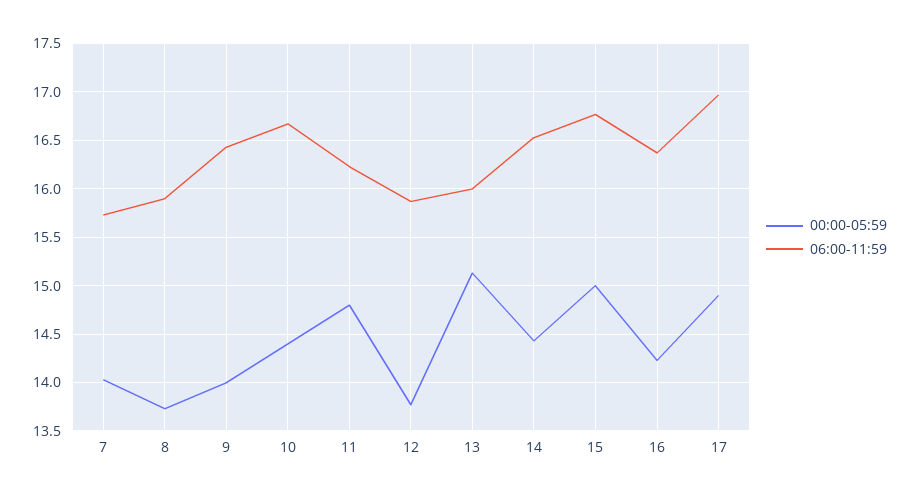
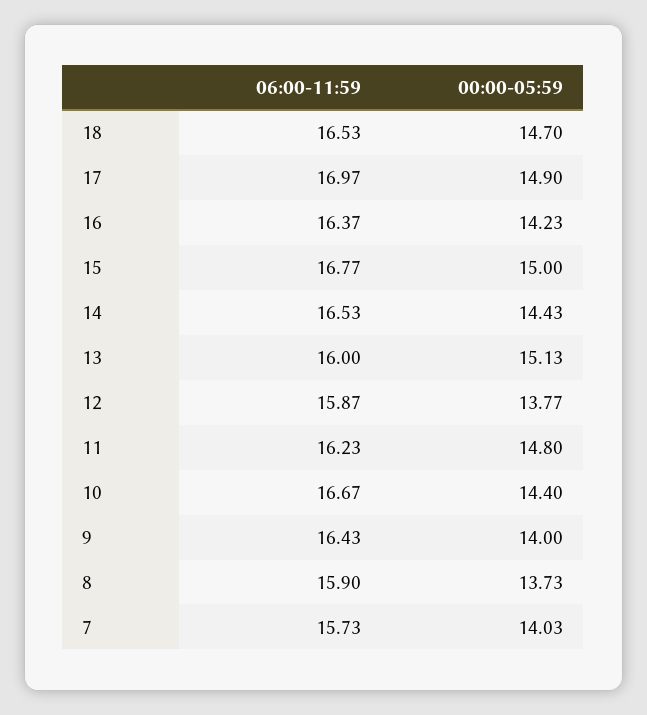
  {
    "00:00-05:59": {
      "7": 14.03,
      "8": 13.73,
      "9": 14,
      "10": 14.4,
      "11": 14.8,
      "12": 13.77,
      "13": 15.13,
      "14": 14.43,
      "15": 15,
      "16": 14.23,
-     "17": 14.9
+     "17": 14.9,
+     "18": 14.7
    },
    "06:00-11:59": {
      "7": 15.73,
      "8": 15.9,
      "9": 16.43,
      "10": 16.67,
      "11": 16.23,
      "12": 15.87,
      "13": 16,
      "14": 16.53,
      "15": 16.77,
      "16": 16.37,
-     "17": 16.97
+     "17": 16.97,
+     "18": 16.53
    }
  }

